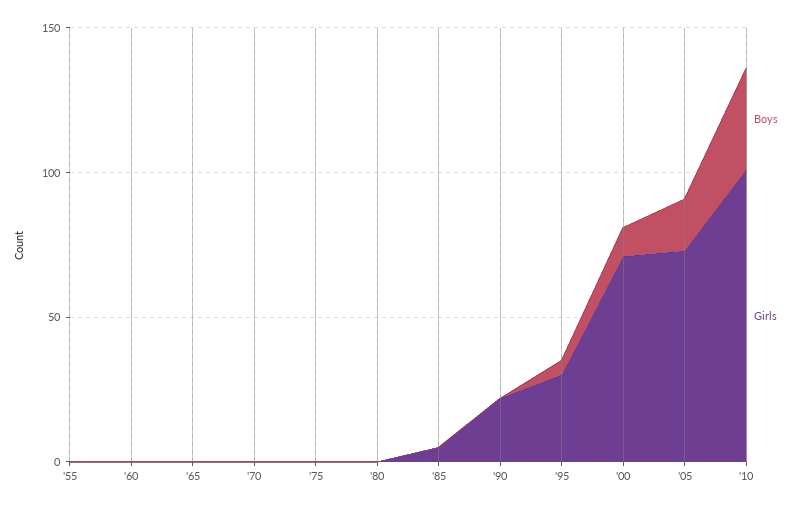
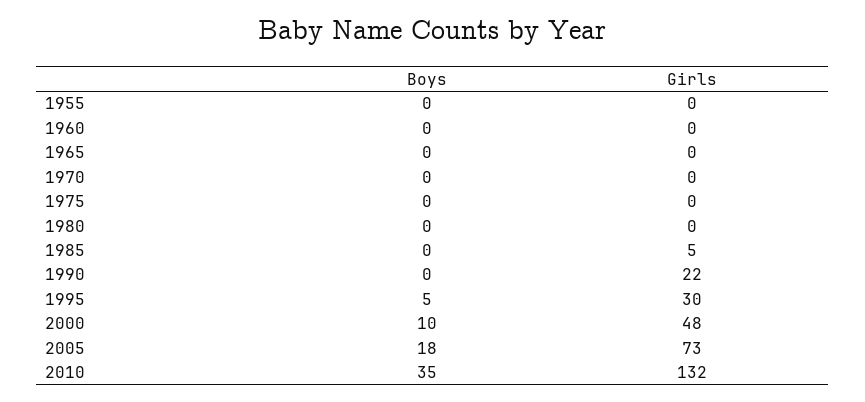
  {
    "Boys": {
      "'55": 0,
      "'60": 0,
      "'65": 0,
      "'70": 0,
      "'75": 0,
      "'80": 0,
      "'85": 0,
      "'90": 0,
      "'95": 5,
      "'00": 10,
      "'05": 18,
      "'10": 35
    },
    "Girls": {
      "'55": 0,
      "'60": 0,
      "'65": 0,
      "'70": 0,
      "'75": 0,
      "'80": 0,
      "'85": 5,
      "'90": 22,
      "'95": 30,
-     "'00": 70,
+     "'00": 48,
      "'05": 73,
-     "'10": 100
+     "'10": 132
    }
  }

